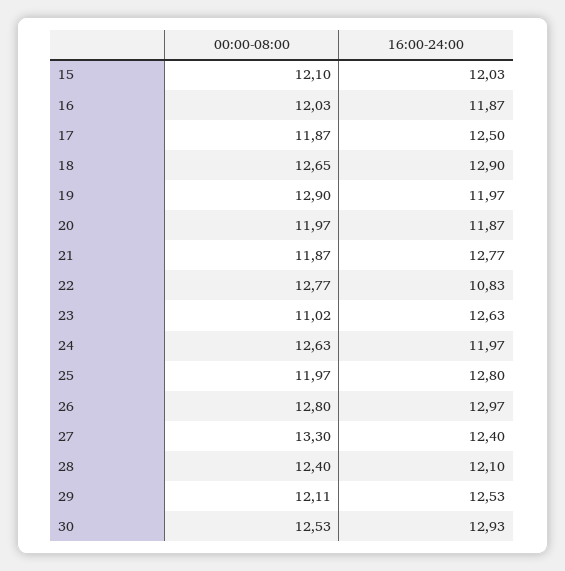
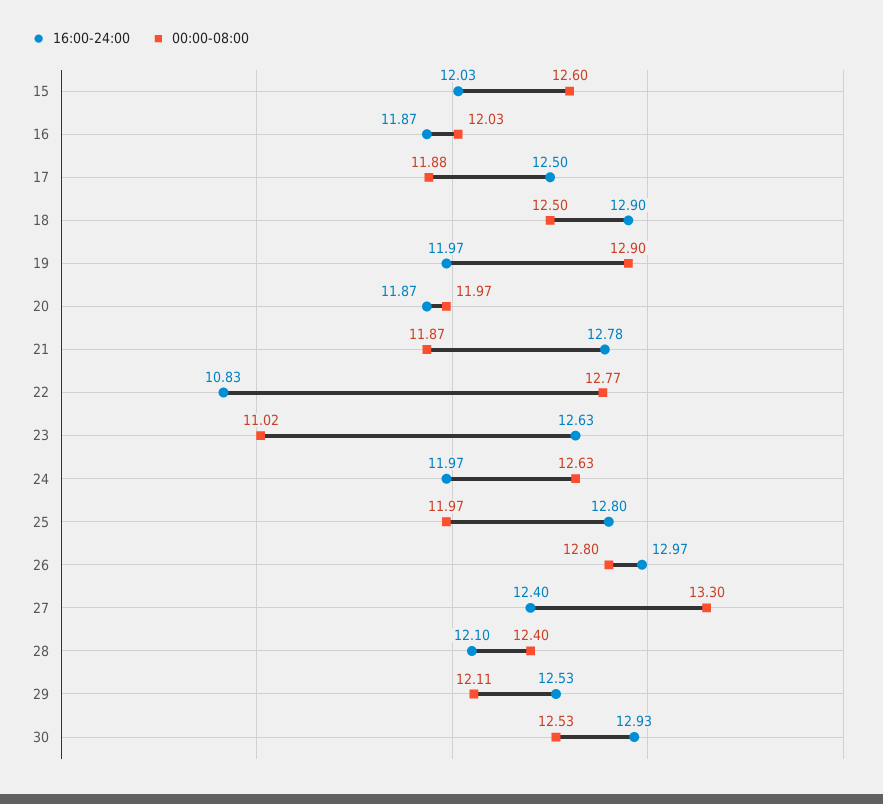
  {
    "00:00-08:00": {
-     "15": 12.1,
+     "15": 12.6,
      "16": 12.03,
-     "17": 11.87,
+     "17": 11.88,
-     "18": 12.65,
+     "18": 12.5,
      "19": 12.9,
      "20": 11.97,
      "21": 11.87,
      "22": 12.77,
      "23": 11.02,
      "24": 12.63,
      "25": 11.97,
      "26": 12.8,
      "27": 13.3,
      "28": 12.4,
      "29": 12.11,
      "30": 12.53
    },
    "16:00-24:00": {
      "15": 12.03,
      "16": 11.87,
      "17": 12.5,
      "18": 12.9,
      "19": 11.97,
      "20": 11.87,
-     "21": 12.77,
+     "21": 12.78,
      "22": 10.83,
      "23": 12.63,
      "24": 11.97,
      "25": 12.8,
      "26": 12.97,
      "27": 12.4,
      "28": 12.1,
      "29": 12.53,
      "30": 12.93
    }
  }

